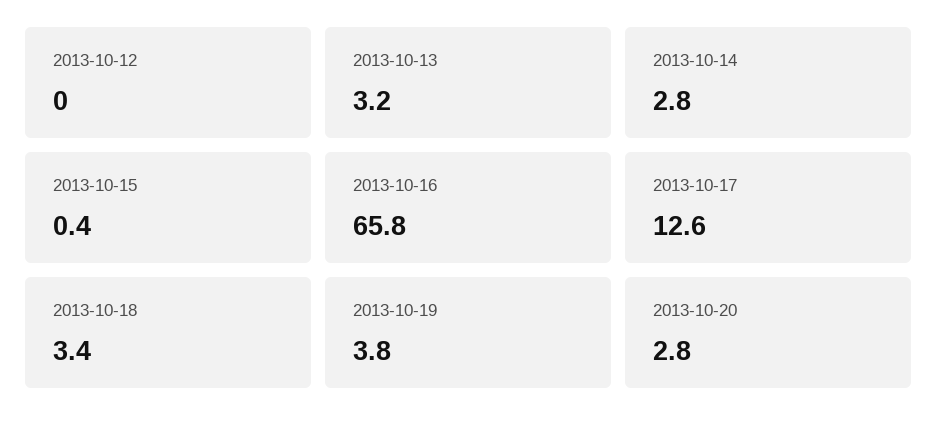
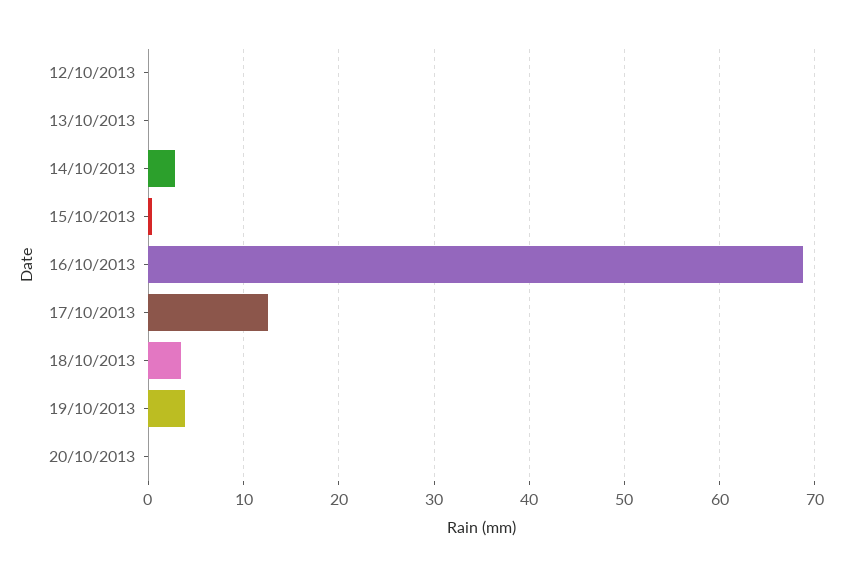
  {
    "2013-10-12": 0,
-   "2013-10-13": 3.2,
+   "2013-10-13": 0,
    "2013-10-14": 2.8,
    "2013-10-15": 0.4,
-   "2013-10-16": 65.8,
+   "2013-10-16": 69,
    "2013-10-17": 12.6,
    "2013-10-18": 3.4,
    "2013-10-19": 3.8,
-   "2013-10-20": 2.8
+   "2013-10-20": 0
  }

